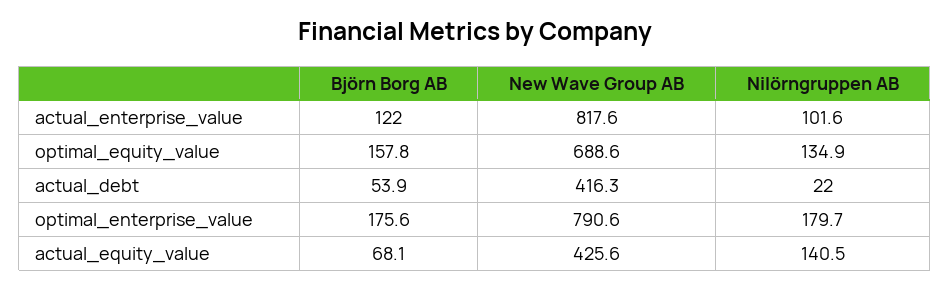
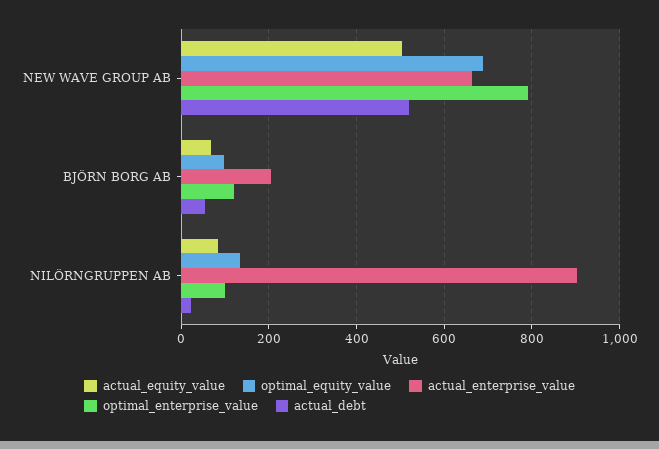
  {
    "actual_enterprise_value": {
-     "Björn Borg AB": 122,
+     "Björn Borg AB": 200,
-     "New Wave Group AB": 817.6,
+     "New Wave Group AB": 660,
-     "Nilörngruppen AB": 101.6
+     "Nilörngruppen AB": 900
    },
    "optimal_equity_value": {
-     "Björn Borg AB": 157.8,
+     "Björn Borg AB": 100,
      "New Wave Group AB": 688.6,
      "Nilörngruppen AB": 134.9
    },
    "actual_debt": {
      "Björn Borg AB": 53.9,
-     "New Wave Group AB": 416.3,
+     "New Wave Group AB": 520,
      "Nilörngruppen AB": 22
    },
    "optimal_enterprise_value": {
-     "Björn Borg AB": 175.6,
+     "Björn Borg AB": 120,
      "New Wave Group AB": 790.6,
-     "Nilörngruppen AB": 179.7
+     "Nilörngruppen AB": 100
    },
    "actual_equity_value": {
      "Björn Borg AB": 68.1,
-     "New Wave Group AB": 425.6,
+     "New Wave Group AB": 500,
-     "Nilörngruppen AB": 140.5
+     "Nilörngruppen AB": 80
    }
  }

